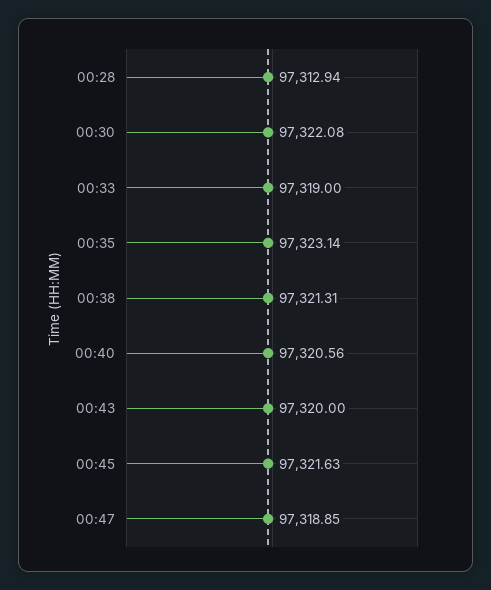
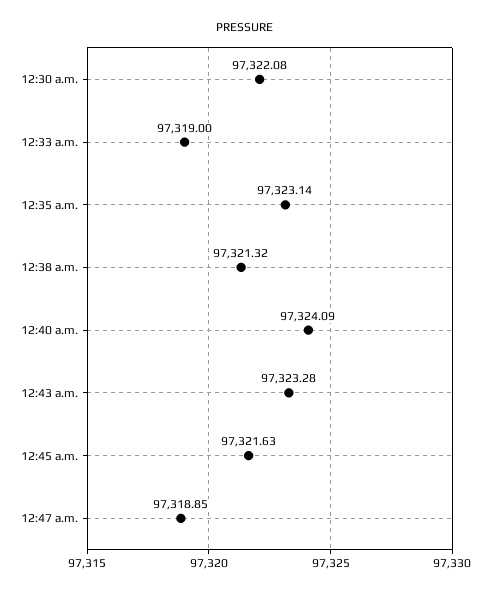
  {
-   "00:28": 97312.94,
    "00:30": 97322.08,
    "00:33": 97319,
    "00:35": 97323.14,
-   "00:38": 97321.31,
+   "00:38": 97321.32,
-   "00:40": 97320.56,
+   "00:40": 97324.09,
-   "00:43": 97320,
+   "00:43": 97323.28,
    "00:45": 97321.63,
    "00:47": 97318.85
  }

